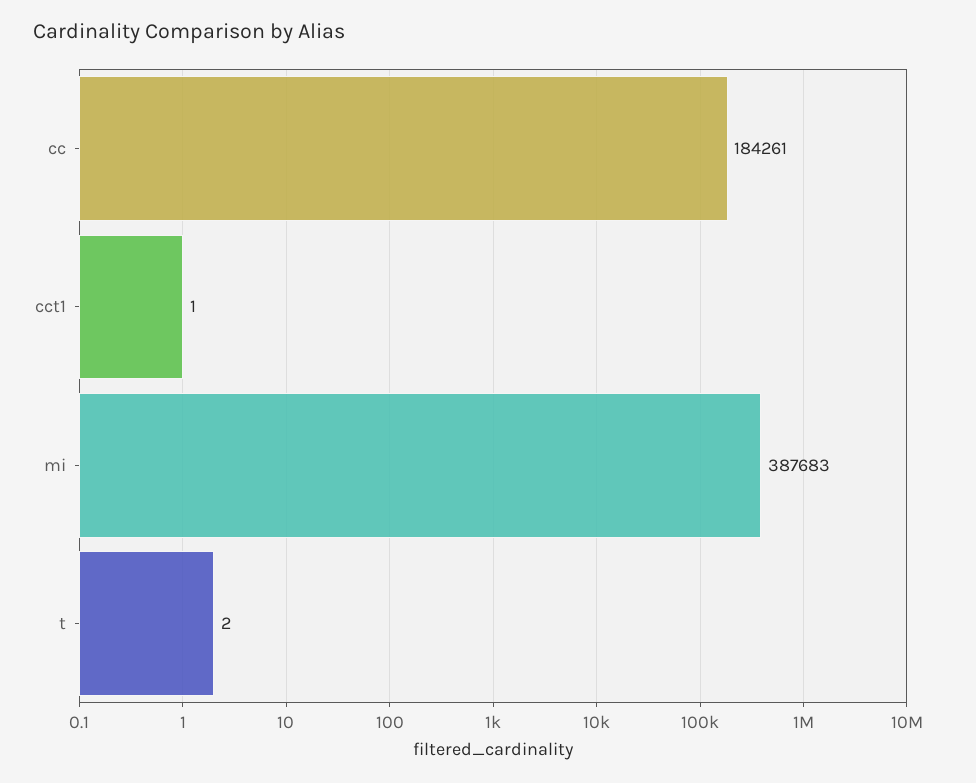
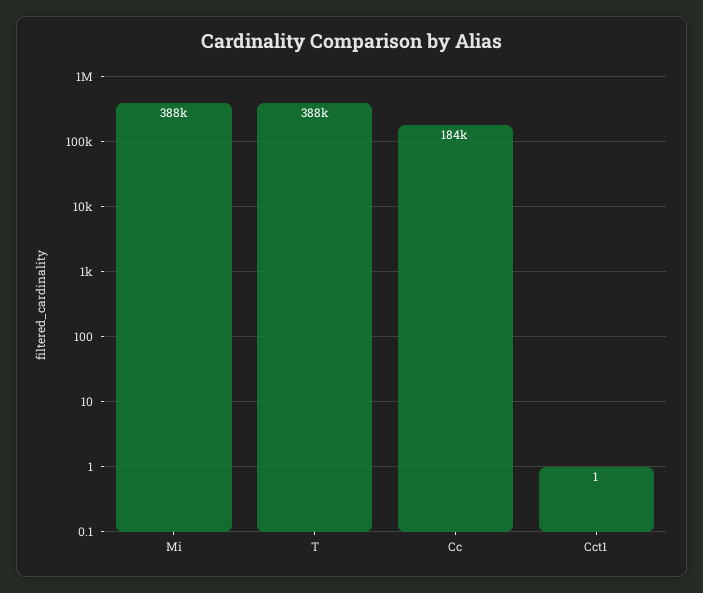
  {
    "cc": 184261,
    "cct1": 1,
    "mi": 387683,
-   "t": 2
+   "t": 388000
  }

